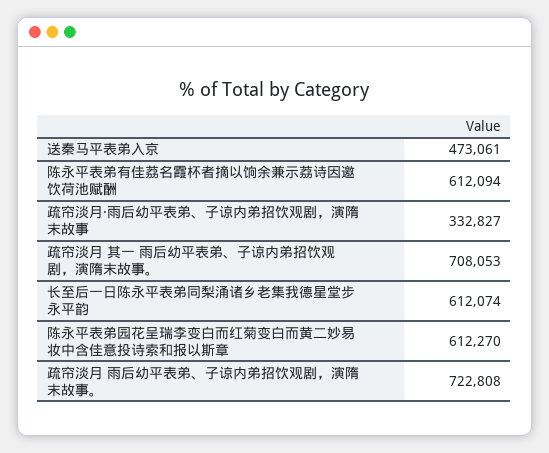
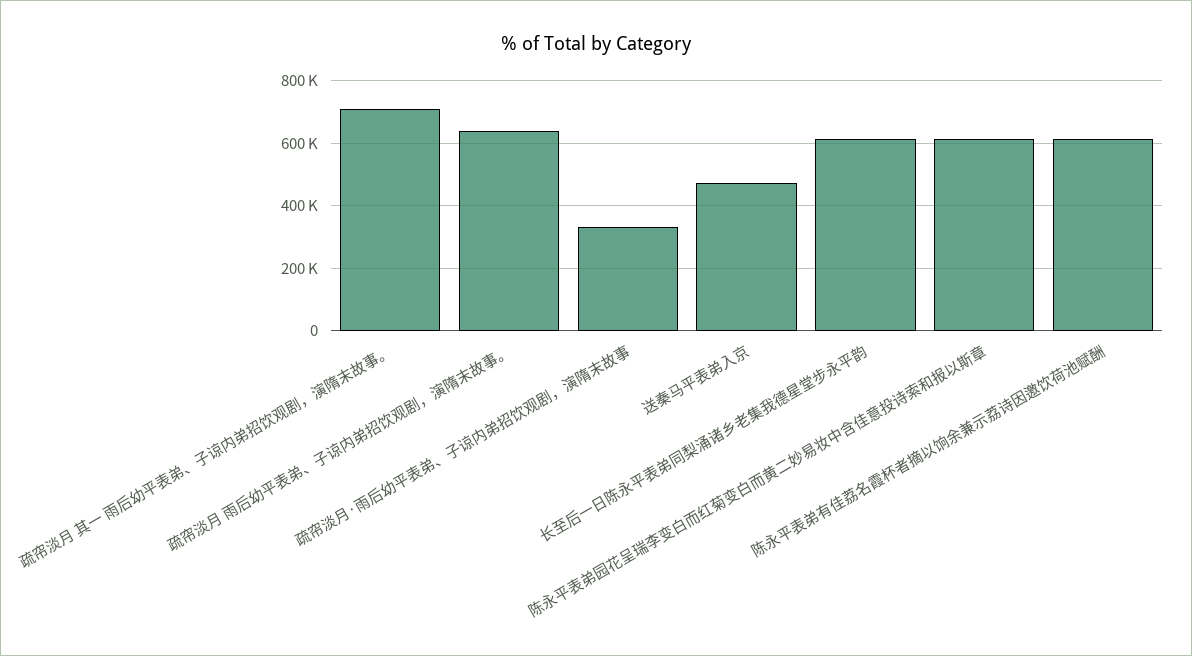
  {
    "送秦马平表弟入京": 473061,
    "陈永平表弟有佳荔名霞杯者摘以饷余兼示荔诗因邀饮荷池赋酬": 612094,
    "疏帘淡月·雨后幼平表弟、子谅内弟招饮观剧，演隋末故事": 332827,
    "疏帘淡月 其一 雨后幼平表弟、子谅内弟招饮观剧，演隋末故事。": 708053,
    "长至后一日陈永平表弟同梨涌诸乡老集我德星堂步永平韵": 612074,
    "陈永平表弟园花呈瑞李变白而红菊变白而黄二妙易妆中含佳意投诗索和报以斯章": 612270,
-   "疏帘淡月 雨后幼平表弟、子谅内弟招饮观剧，演隋末故事。": 722808
+   "疏帘淡月 雨后幼平表弟、子谅内弟招饮观剧，演隋末故事。": 640000
  }

